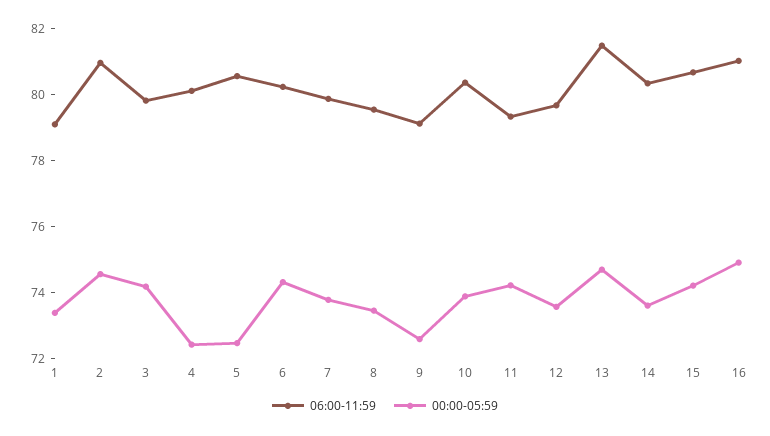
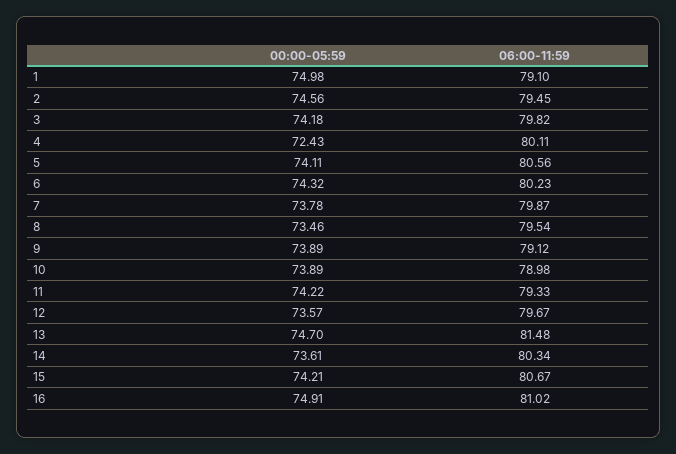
  {
    "06:00-11:59": {
      "1": 79.1,
-     "2": 81,
+     "2": 79.45,
      "3": 79.82,
      "4": 80.11,
      "5": 80.56,
      "6": 80.23,
      "7": 79.87,
      "8": 79.54,
      "9": 79.12,
-     "10": 80.5,
+     "10": 78.98,
      "11": 79.33,
      "12": 79.67,
      "13": 81.48,
      "14": 80.34,
      "15": 80.67,
      "16": 81.02
    },
    "00:00-05:59": {
-     "1": 73.5,
+     "1": 74.98,
      "2": 74.56,
      "3": 74.18,
      "4": 72.43,
-     "5": 72.5,
+     "5": 74.11,
      "6": 74.32,
      "7": 73.78,
      "8": 73.46,
-     "9": 72.5,
+     "9": 73.89,
      "10": 73.89,
      "11": 74.22,
      "12": 73.57,
      "13": 74.7,
      "14": 73.61,
      "15": 74.21,
      "16": 74.91
    }
  }

